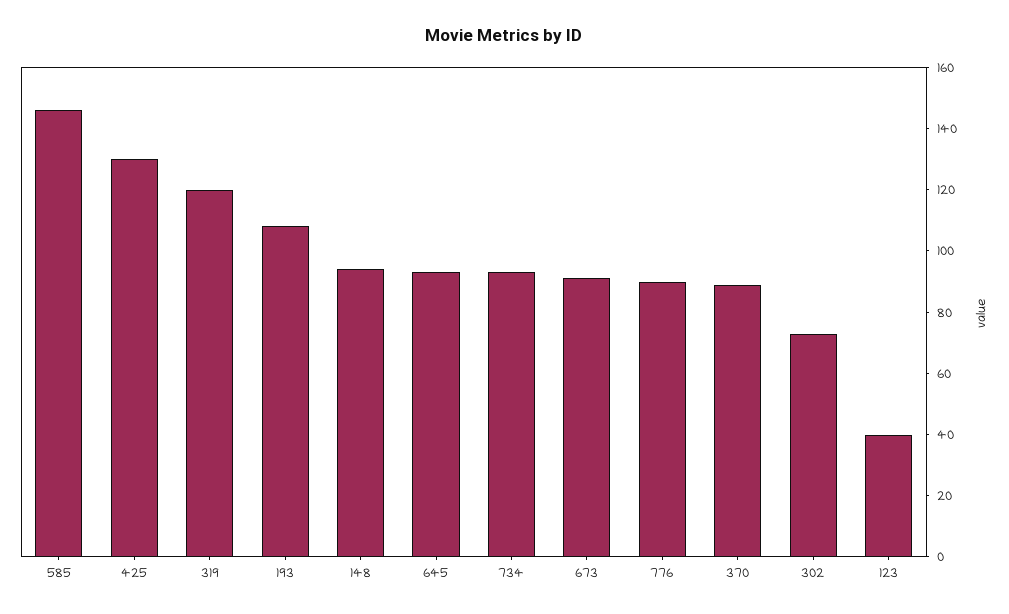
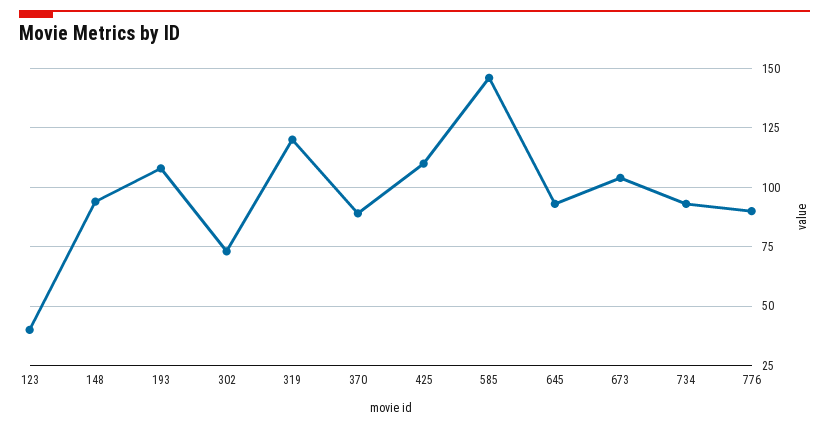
  {
    "585": 145,
-   "425": 130,
+   "425": 110,
    "319": 120,
    "193": 110,
    "148": 95,
    "645": 95,
    "734": 95,
-   "673": 90,
+   "673": 105,
    "776": 90,
    "370": 90,
    "302": 75,
    "123": 40
  }

